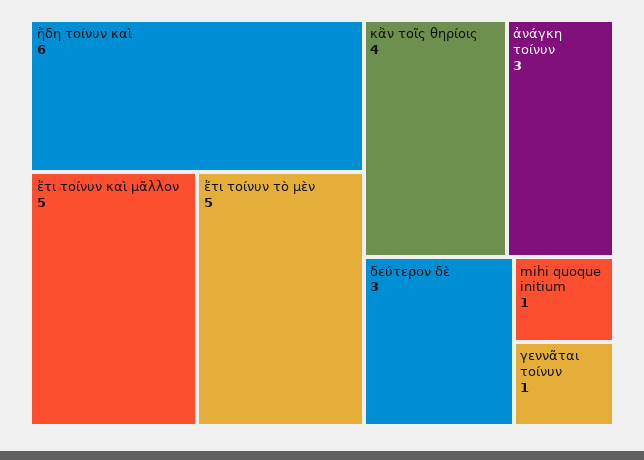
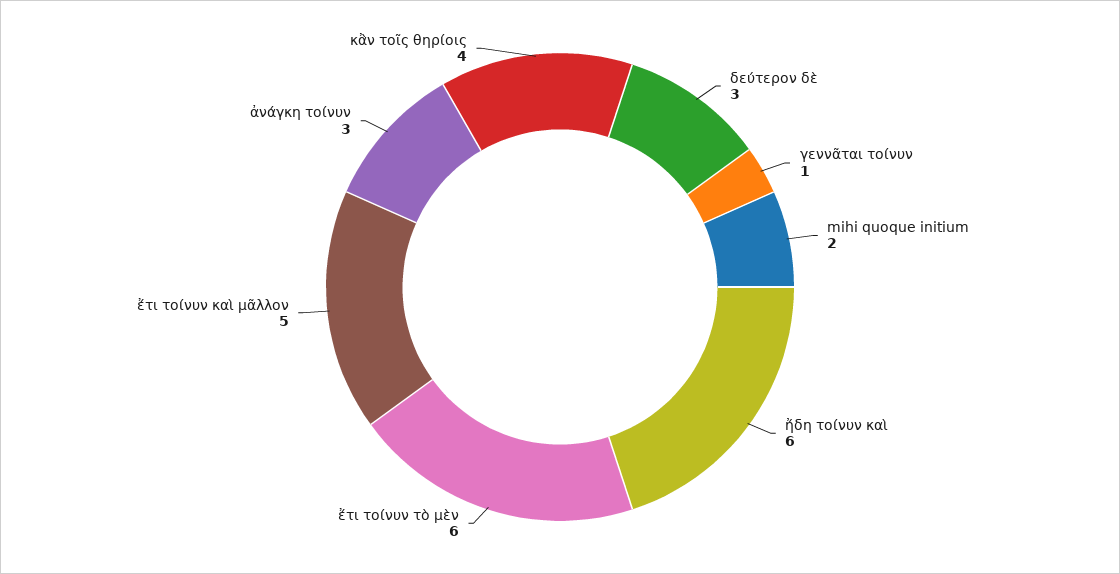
  {
    "ἤδη τοίνυν καὶ": 6,
    "ἔτι τοίνυν καὶ μᾶλλον": 5,
-   "ἔτι τοίνυν τὸ μὲν": 5,
+   "ἔτι τοίνυν τὸ μὲν": 6,
    "κἂν τοῖς θηρίοις": 4,
    "ἀνάγκη τοίνυν": 3,
    "δεύτερον δὲ": 3,
-   "mihi quoque initium": 1,
+   "mihi quoque initium": 2,
    "γεννᾶται τοίνυν": 1
  }

